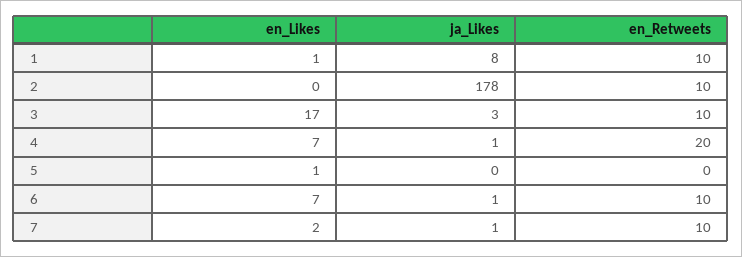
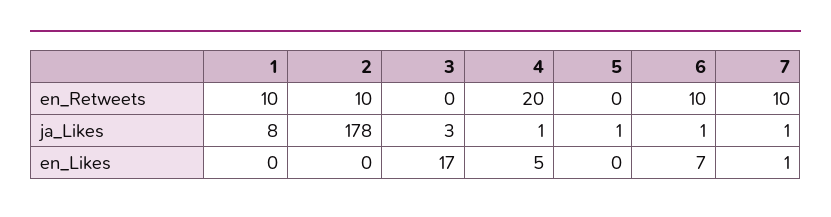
  {
    "en_Likes": {
-     "1": 1,
+     "1": 0,
      "2": 0,
      "3": 17,
-     "4": 7,
+     "4": 5,
-     "5": 1,
+     "5": 0,
      "6": 7,
-     "7": 2
+     "7": 1
    },
    "ja_Likes": {
      "1": 8,
      "2": 178,
      "3": 3,
      "4": 1,
-     "5": 0,
+     "5": 1,
      "6": 1,
      "7": 1
    },
    "en_Retweets": {
      "1": 10,
      "2": 10,
-     "3": 10,
+     "3": 0,
      "4": 20,
      "5": 0,
      "6": 10,
      "7": 10
    }
  }

